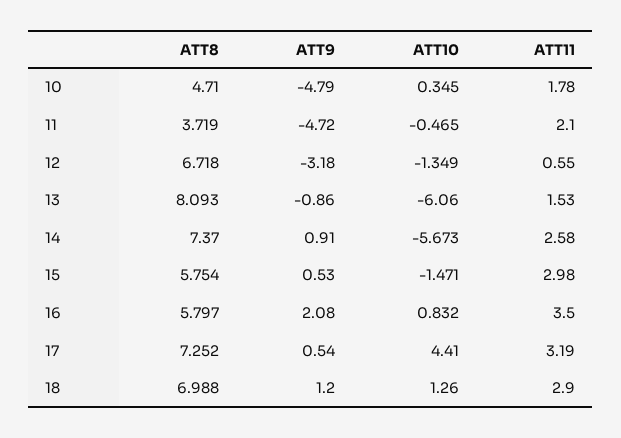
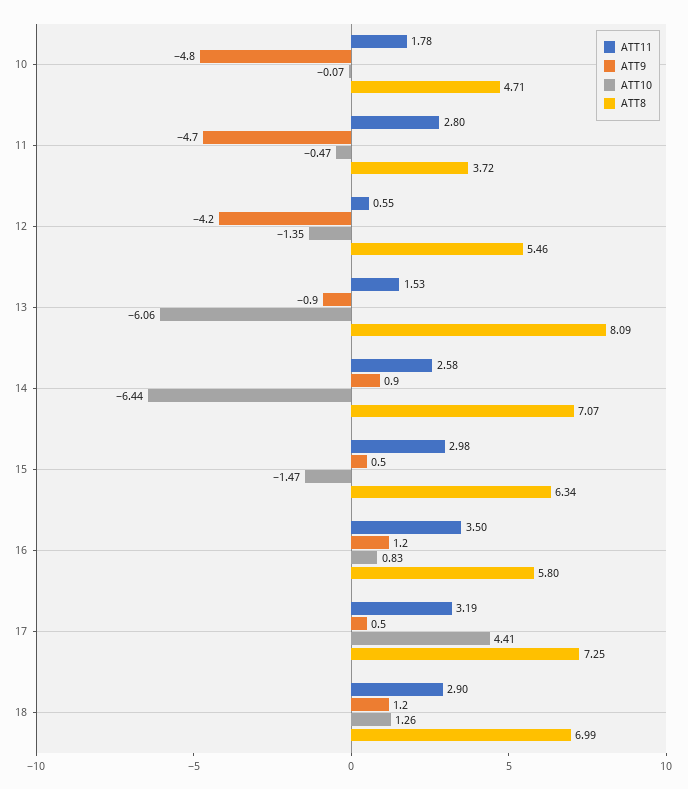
  {
    "ATT8": {
      "10": 4.71,
      "11": 3.719,
-     "12": 6.718,
+     "12": 5.46,
      "13": 8.093,
-     "14": 7.37,
+     "14": 7.07,
-     "15": 5.754,
+     "15": 6.34,
      "16": 5.797,
      "17": 7.252,
      "18": 6.988
    },
    "ATT9": {
      "10": -4.79,
      "11": -4.72,
-     "12": -3.18,
+     "12": -4.2,
      "13": -0.86,
      "14": 0.91,
      "15": 0.53,
-     "16": 2.08,
+     "16": 1.2,
      "17": 0.54,
      "18": 1.2
    },
    "ATT10": {
-     "10": 0.345,
+     "10": -0.07,
      "11": -0.465,
      "12": -1.349,
      "13": -6.06,
-     "14": -5.673,
+     "14": -6.44,
      "15": -1.471,
      "16": 0.832,
      "17": 4.41,
      "18": 1.26
    },
    "ATT11": {
      "10": 1.78,
-     "11": 2.1,
+     "11": 2.8,
      "12": 0.55,
      "13": 1.53,
      "14": 2.58,
      "15": 2.98,
      "16": 3.5,
      "17": 3.19,
      "18": 2.9
    }
  }

